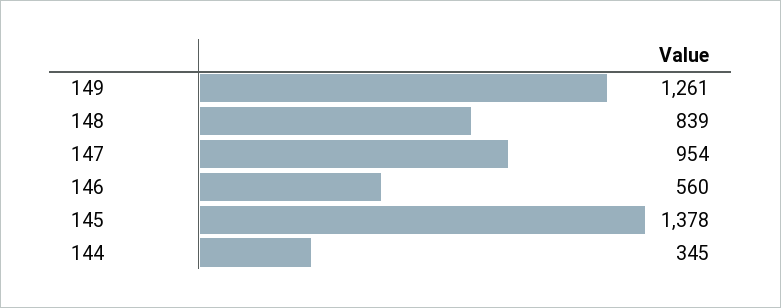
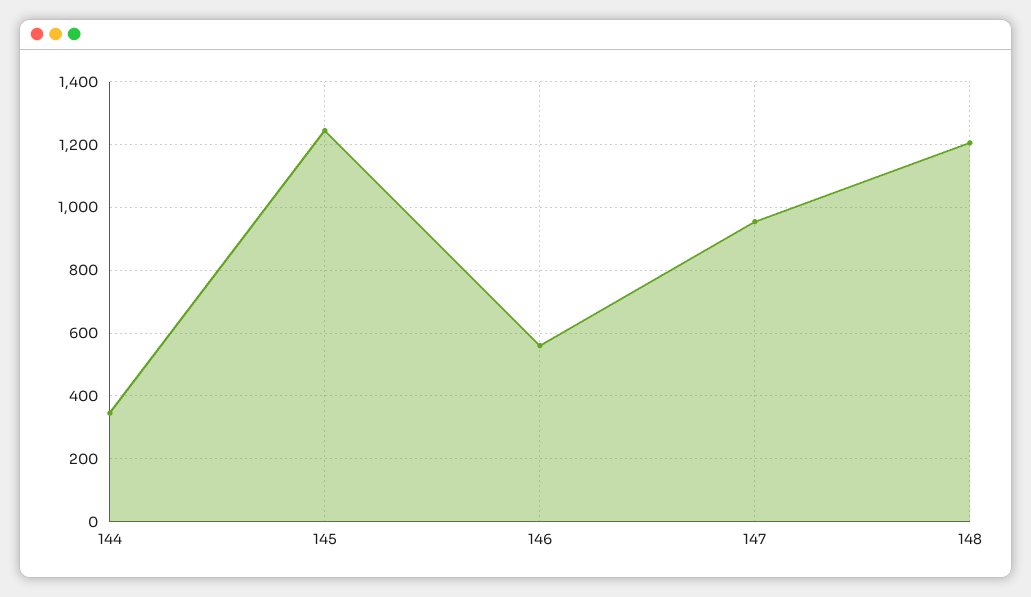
  {
-   "149": 1261,
-   "148": 839,
+   "148": 1200,
    "147": 954,
    "146": 560,
-   "145": 1378,
+   "145": 1240,
    "144": 345
  }

